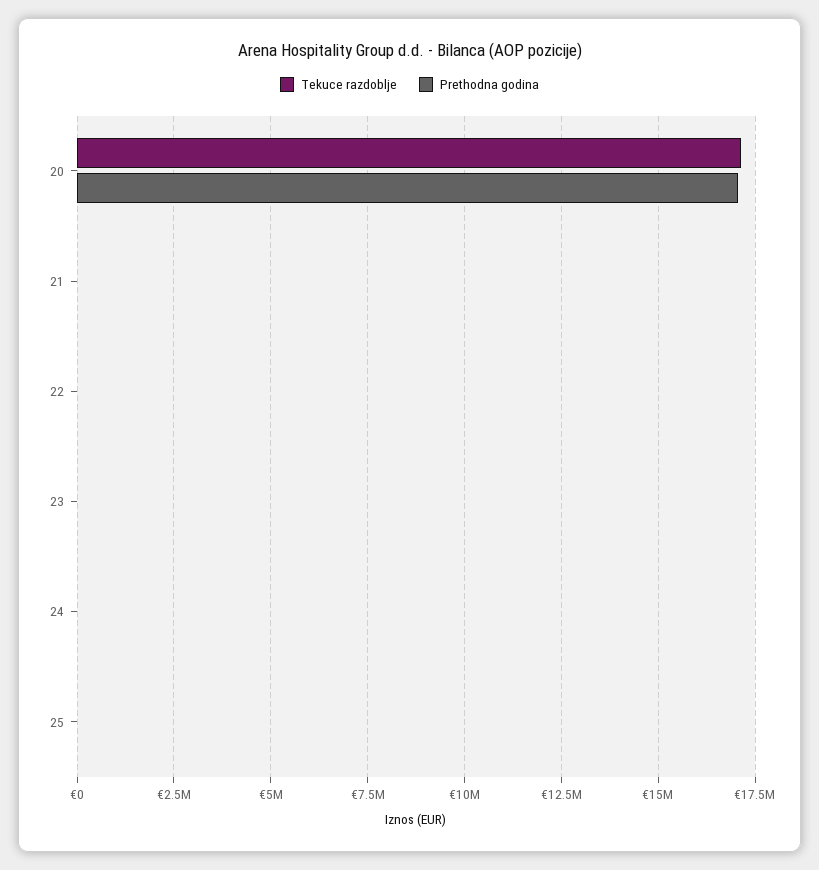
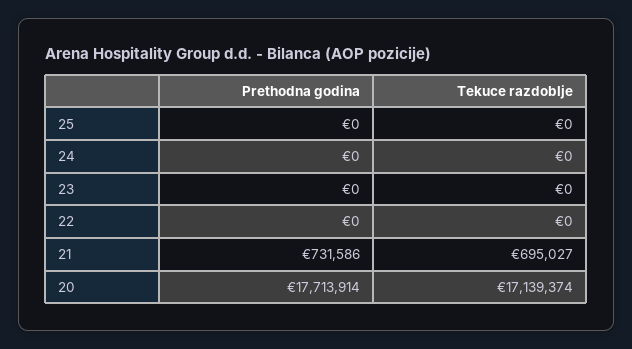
  {
    "Tekuce razdoblje": {
      "20": 17139374,
-     "21": 0,
+     "21": 695027,
      "22": 0,
      "23": 0,
      "24": 0,
      "25": 0
    },
    "Prethodna godina": {
-     "20": 17000000,
+     "20": 17713914,
-     "21": 0,
+     "21": 731586,
      "22": 0,
      "23": 0,
      "24": 0,
      "25": 0
    }
  }

